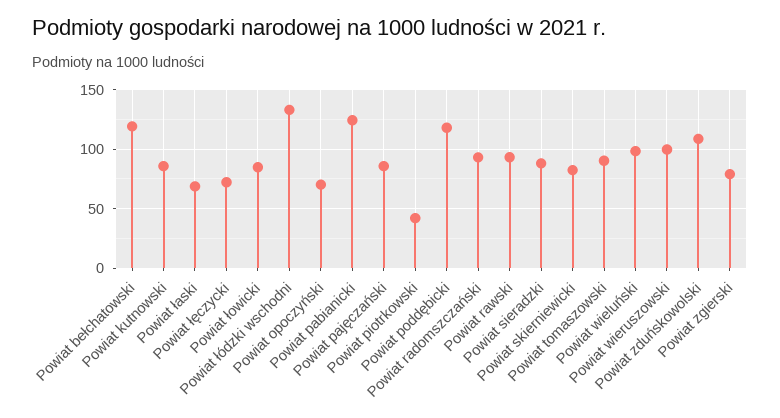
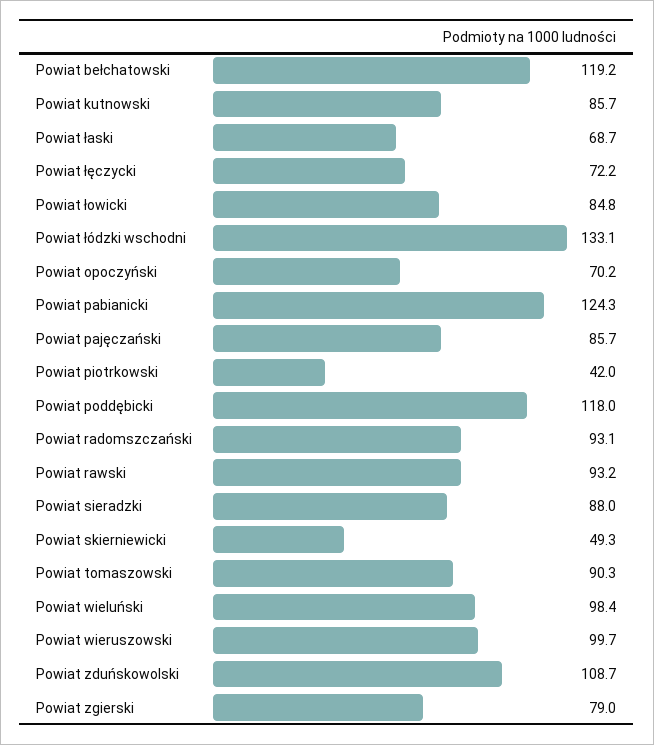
  {
    "Powiat bełchatowski": 119.2,
    "Powiat kutnowski": 85.7,
    "Powiat łaski": 68.7,
    "Powiat łęczycki": 72.2,
    "Powiat łowicki": 84.8,
    "Powiat łódzki wschodni": 133.1,
    "Powiat opoczyński": 70.2,
    "Powiat pabianicki": 124.3,
    "Powiat pajęczański": 85.7,
    "Powiat piotrkowski": 42,
    "Powiat poddębicki": 118,
    "Powiat radomszczański": 93.1,
    "Powiat rawski": 93.2,
    "Powiat sieradzki": 88,
-   "Powiat skierniewicki": 80,
+   "Powiat skierniewicki": 49.3,
    "Powiat tomaszowski": 90.3,
    "Powiat wieluński": 98.4,
    "Powiat wieruszowski": 99.7,
    "Powiat zduńskowolski": 108.7,
    "Powiat zgierski": 79
  }

